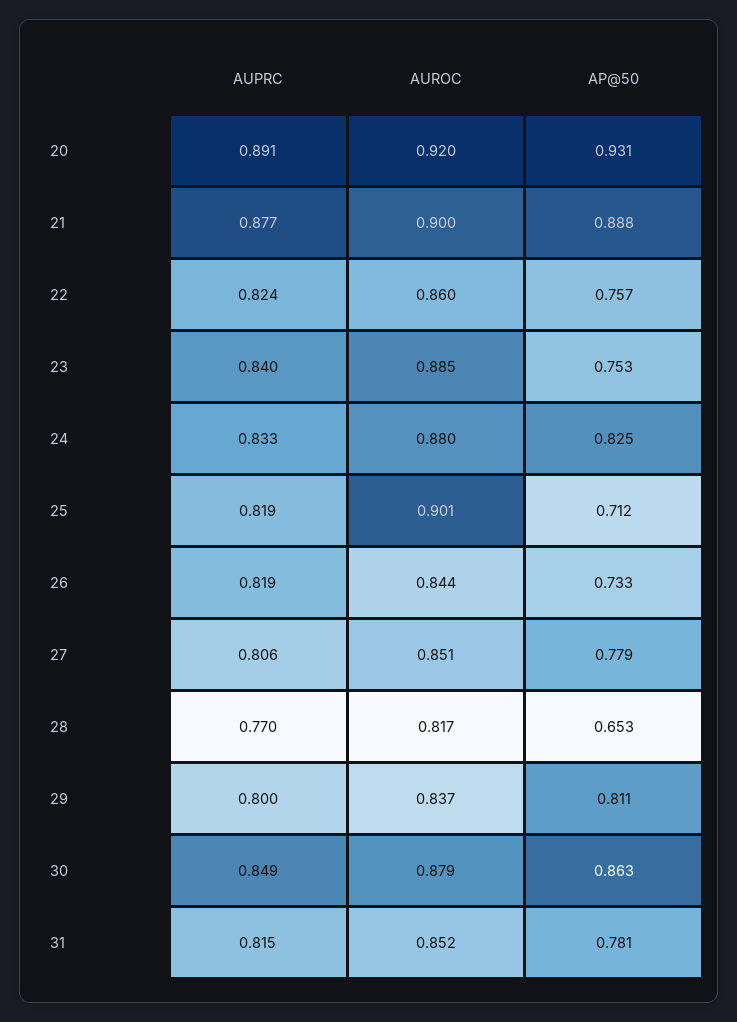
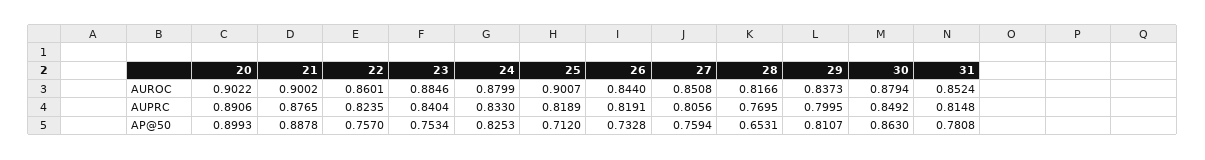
  {
    "AUPRC": {
      "20": 0.8906,
      "21": 0.8765,
      "22": 0.8235,
      "23": 0.8404,
      "24": 0.833,
      "25": 0.8189,
      "26": 0.8191,
      "27": 0.8056,
      "28": 0.7695,
      "29": 0.7995,
      "30": 0.8492,
      "31": 0.8148
    },
    "AUROC": {
-     "20": 0.92,
+     "20": 0.9022,
      "21": 0.9002,
      "22": 0.8601,
      "23": 0.8846,
      "24": 0.8799,
      "25": 0.9007,
      "26": 0.844,
      "27": 0.8508,
      "28": 0.8166,
      "29": 0.8373,
      "30": 0.8794,
      "31": 0.8524
    },
    "AP@50": {
-     "20": 0.931,
+     "20": 0.8993,
      "21": 0.8878,
      "22": 0.757,
      "23": 0.7534,
      "24": 0.8253,
      "25": 0.712,
      "26": 0.7328,
-     "27": 0.779,
+     "27": 0.7594,
      "28": 0.6531,
      "29": 0.8107,
      "30": 0.863,
      "31": 0.7808
    }
  }

